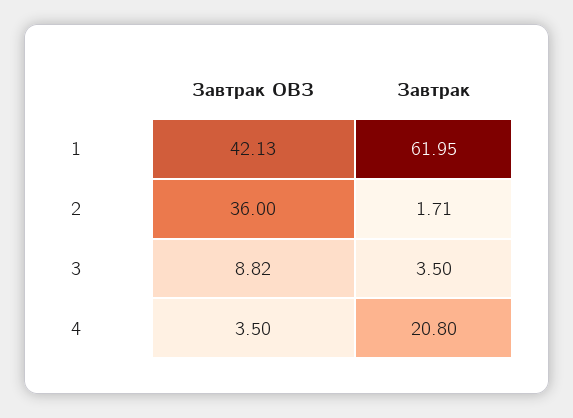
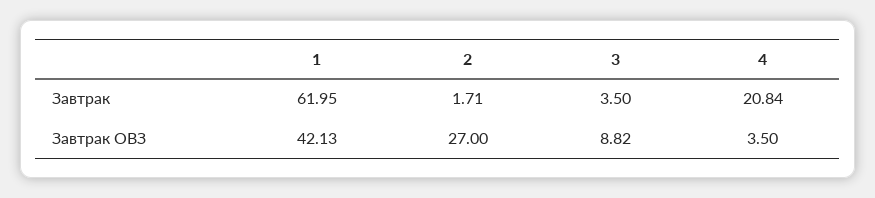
  {
    "Завтрак ОВЗ": {
      "1": 42.13,
-     "2": 36,
+     "2": 27,
      "3": 8.82,
      "4": 3.5
    },
    "Завтрак": {
      "1": 61.95,
      "2": 1.71,
      "3": 3.5,
-     "4": 20.8
+     "4": 20.84
    }
  }

